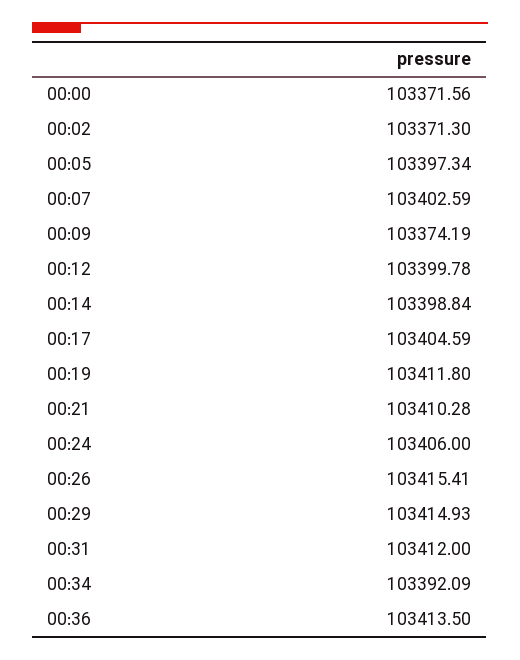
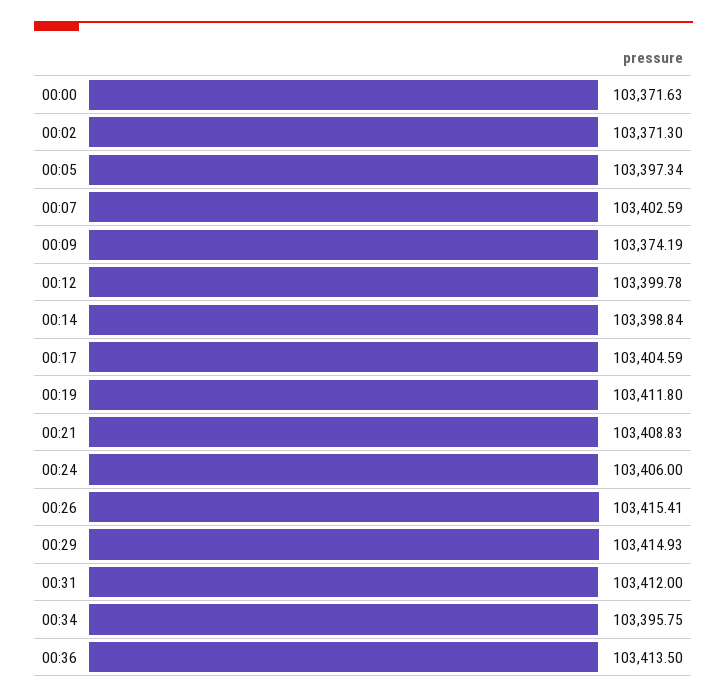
  {
-   "00:00": 103371.56,
+   "00:00": 103371.63,
    "00:02": 103371.3,
    "00:05": 103397.34,
    "00:07": 103402.59,
    "00:09": 103374.19,
    "00:12": 103399.78,
    "00:14": 103398.84,
    "00:17": 103404.59,
    "00:19": 103411.8,
-   "00:21": 103410.28,
+   "00:21": 103408.83,
    "00:24": 103406,
    "00:26": 103415.41,
    "00:29": 103414.93,
    "00:31": 103412,
-   "00:34": 103392.09,
+   "00:34": 103395.75,
    "00:36": 103413.5
  }

